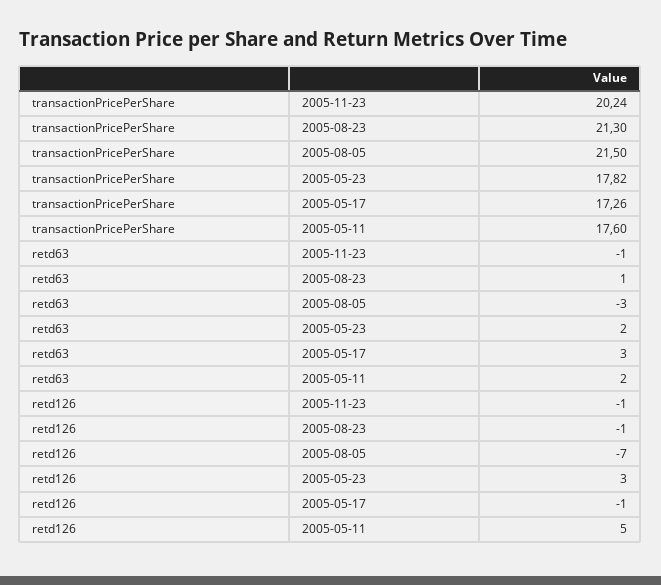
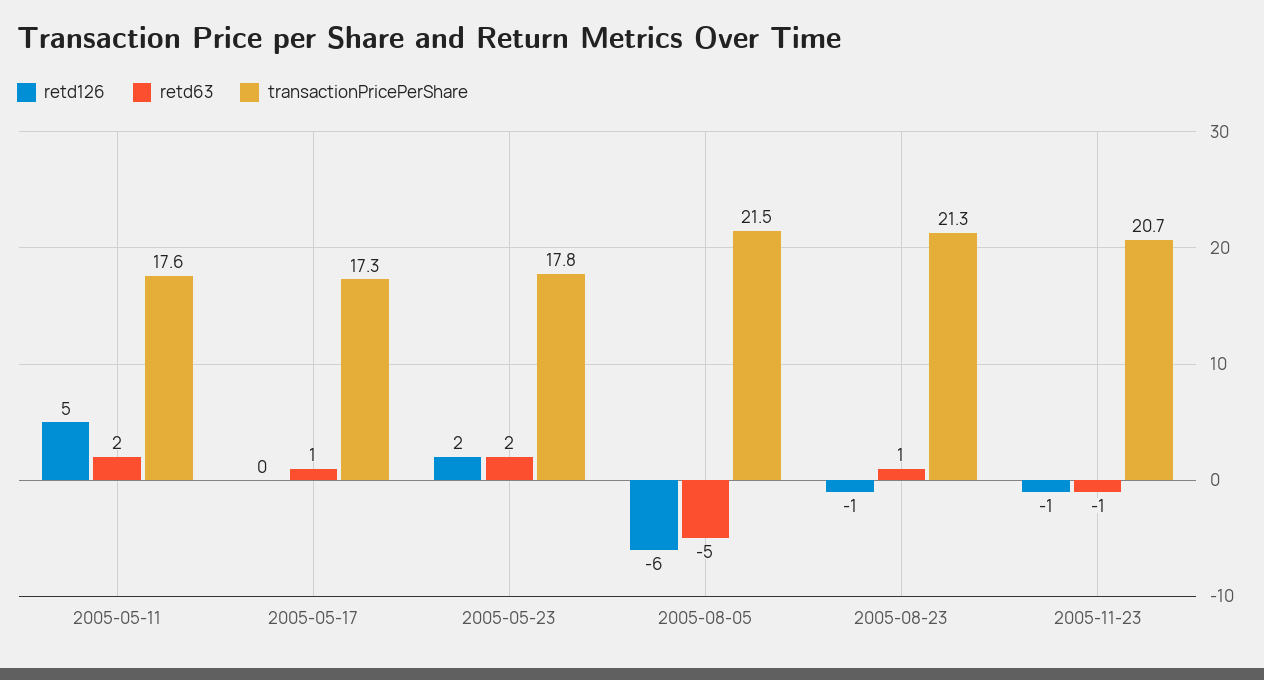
  {
    "transactionPricePerShare": {
-     "2005-11-23": 20.24,
+     "2005-11-23": 20.7,
      "2005-08-23": 21.3,
      "2005-08-05": 21.5,
      "2005-05-23": 17.82,
      "2005-05-17": 17.26,
      "2005-05-11": 17.6
    },
    "retd63": {
      "2005-11-23": -1,
      "2005-08-23": 1,
-     "2005-08-05": -3,
+     "2005-08-05": -5,
      "2005-05-23": 2,
-     "2005-05-17": 3,
+     "2005-05-17": 1,
      "2005-05-11": 2
    },
    "retd126": {
      "2005-11-23": -1,
      "2005-08-23": -1,
-     "2005-08-05": -7,
+     "2005-08-05": -6,
-     "2005-05-23": 3,
+     "2005-05-23": 2,
-     "2005-05-17": -1,
+     "2005-05-17": 0,
      "2005-05-11": 5
    }
  }

